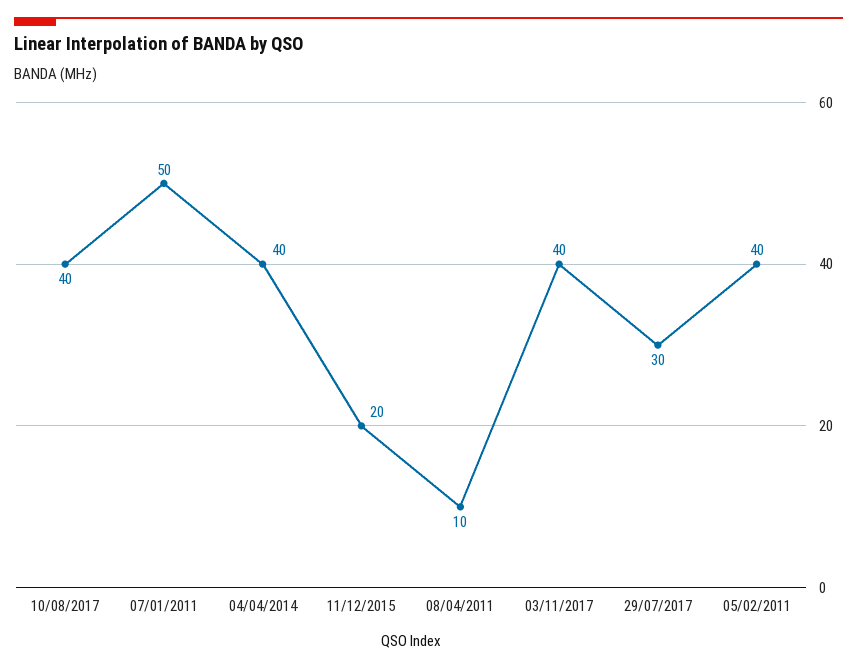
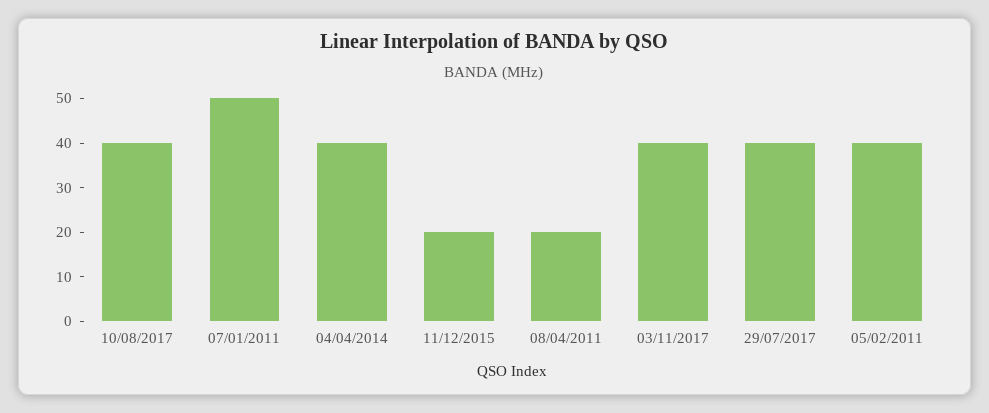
  {
    "10/08/2017": 40,
    "07/01/2011": 50,
    "04/04/2014": 40,
    "11/12/2015": 20,
-   "08/04/2011": 10,
+   "08/04/2011": 20,
    "03/11/2017": 40,
-   "29/07/2017": 30,
+   "29/07/2017": 40,
    "05/02/2011": 40
  }

